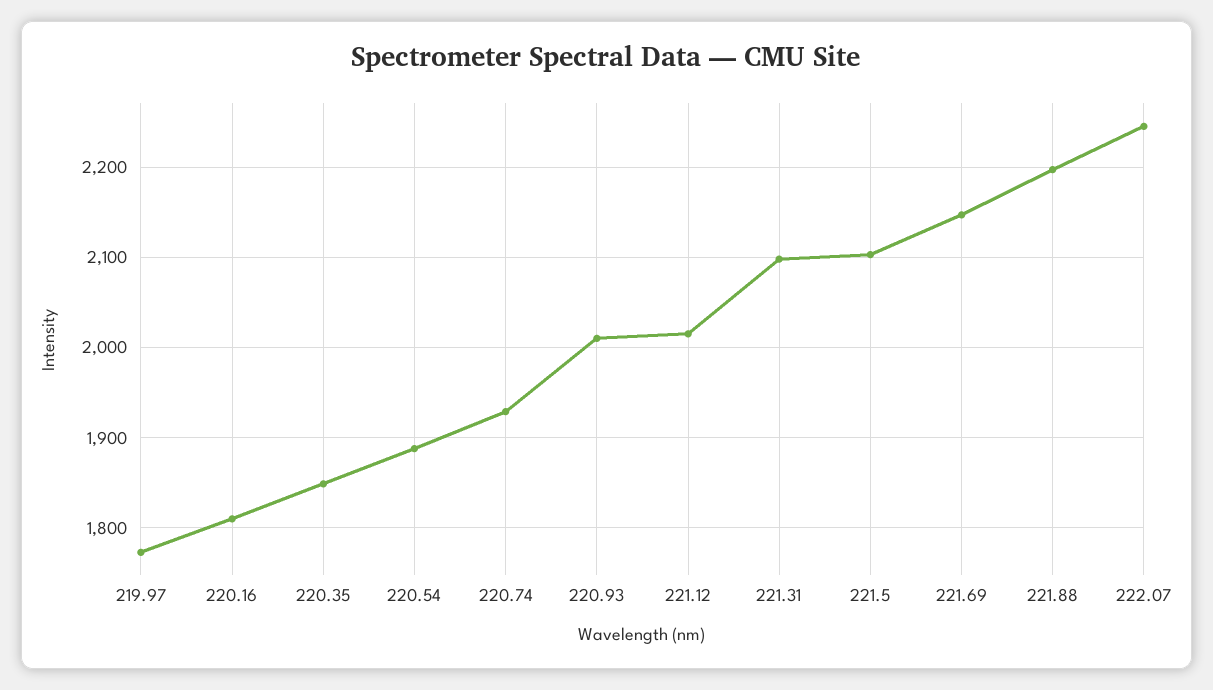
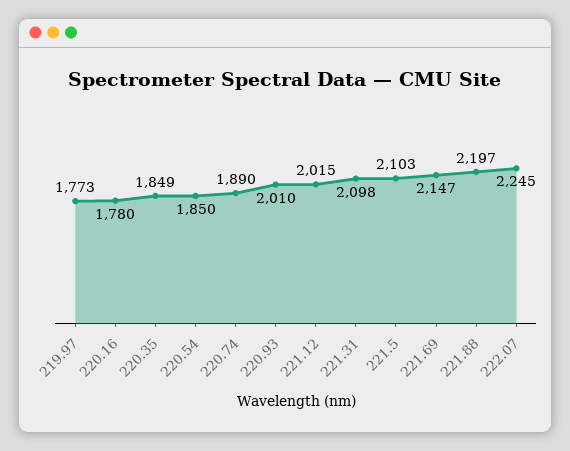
  {
    "219.97": 1773,
-   "220.16": 1810,
+   "220.16": 1780,
    "220.35": 1849,
-   "220.54": 1890,
+   "220.54": 1850,
-   "220.74": 1930,
+   "220.74": 1890,
    "220.93": 2010,
    "221.12": 2015,
    "221.31": 2098,
    "221.5": 2103,
    "221.69": 2147,
    "221.88": 2197,
    "222.07": 2245
  }

